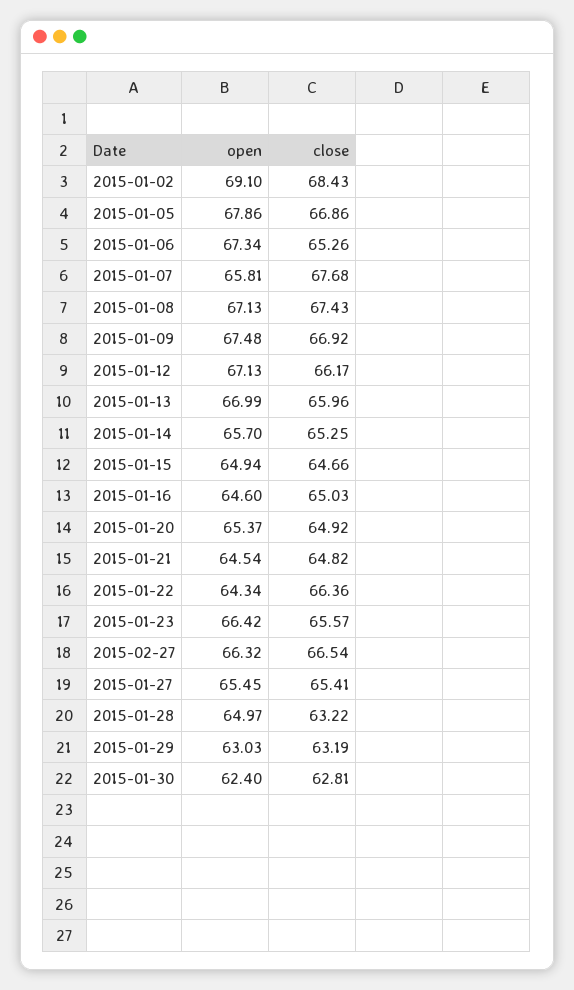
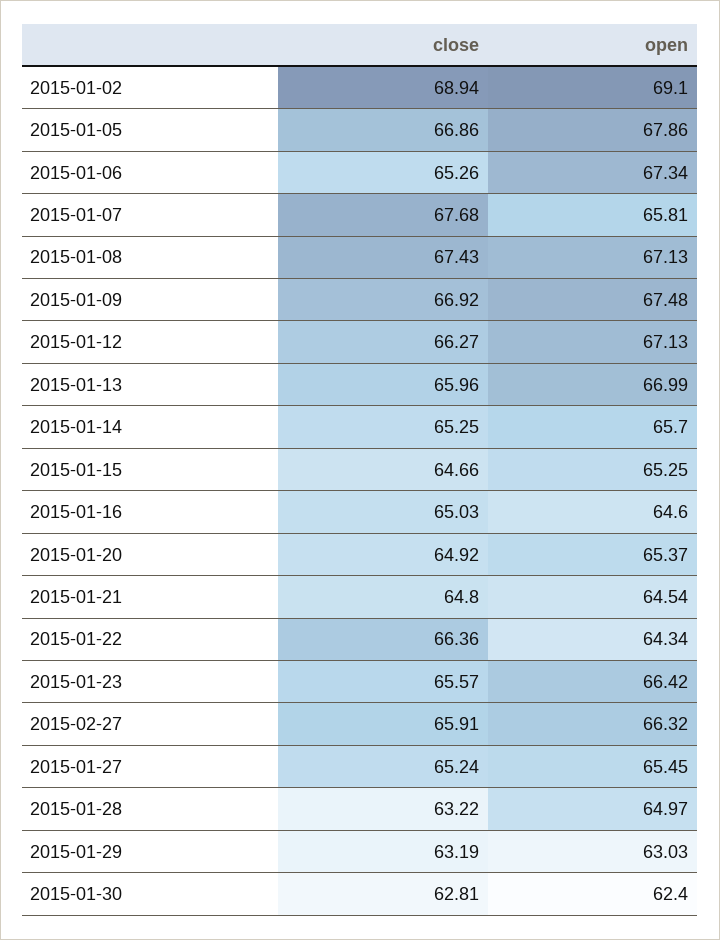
  {
    "open": {
      "2015-01-02": 69.1,
      "2015-01-05": 67.86,
      "2015-01-06": 67.34,
      "2015-01-07": 65.81,
      "2015-01-08": 67.13,
      "2015-01-09": 67.48,
      "2015-01-12": 67.13,
      "2015-01-13": 66.99,
      "2015-01-14": 65.7,
-     "2015-01-15": 64.94,
+     "2015-01-15": 65.25,
      "2015-01-16": 64.6,
      "2015-01-20": 65.37,
      "2015-01-21": 64.54,
      "2015-01-22": 64.34,
      "2015-01-23": 66.42,
      "2015-02-27": 66.32,
      "2015-01-27": 65.45,
      "2015-01-28": 64.97,
      "2015-01-29": 63.03,
      "2015-01-30": 62.4
    },
    "close": {
-     "2015-01-02": 68.43,
+     "2015-01-02": 68.94,
      "2015-01-05": 66.86,
      "2015-01-06": 65.26,
      "2015-01-07": 67.68,
      "2015-01-08": 67.43,
      "2015-01-09": 66.92,
-     "2015-01-12": 66.17,
+     "2015-01-12": 66.27,
      "2015-01-13": 65.96,
      "2015-01-14": 65.25,
      "2015-01-15": 64.66,
      "2015-01-16": 65.03,
      "2015-01-20": 64.92,
-     "2015-01-21": 64.82,
+     "2015-01-21": 64.8,
      "2015-01-22": 66.36,
      "2015-01-23": 65.57,
-     "2015-02-27": 66.54,
+     "2015-02-27": 65.91,
-     "2015-01-27": 65.41,
+     "2015-01-27": 65.24,
      "2015-01-28": 63.22,
      "2015-01-29": 63.19,
      "2015-01-30": 62.81
    }
  }

